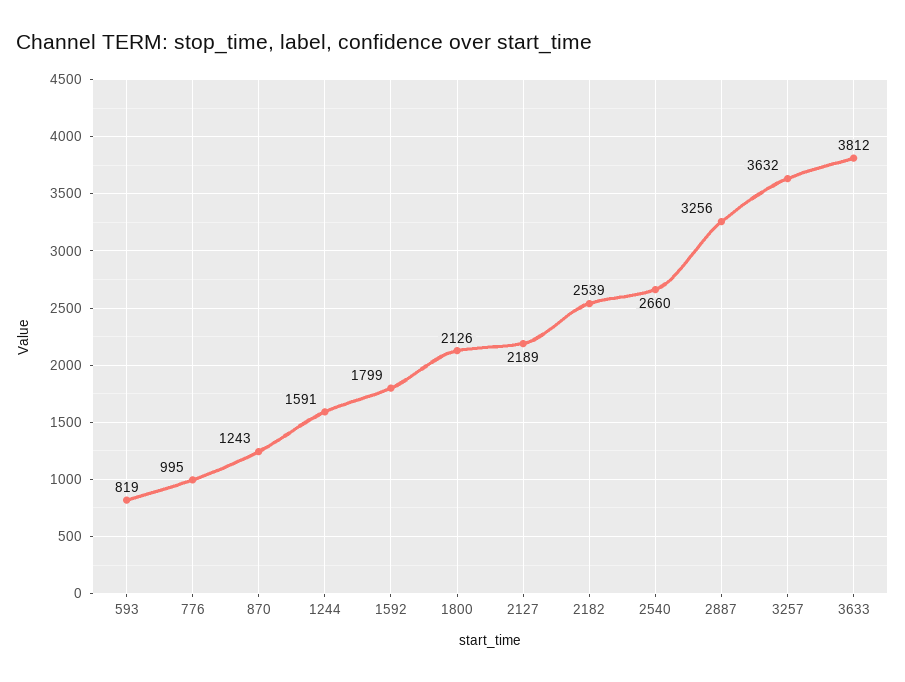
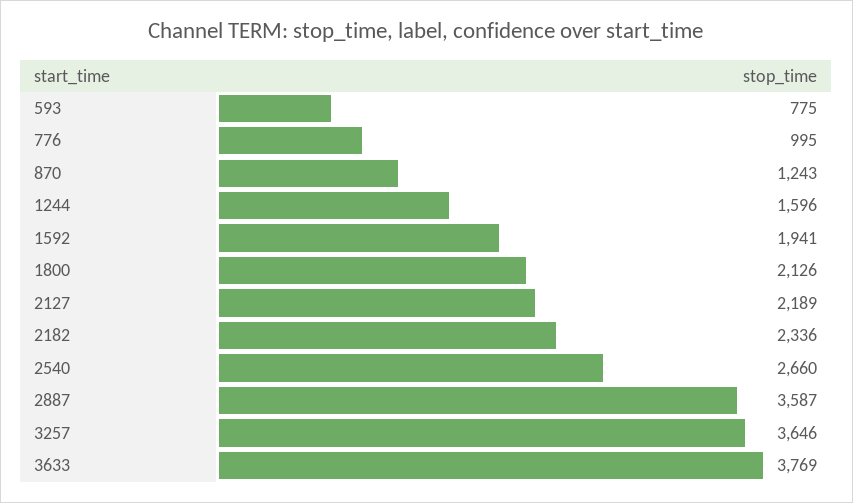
  {
-   "593": 819,
+   "593": 775,
    "776": 995,
    "870": 1243,
-   "1244": 1591,
+   "1244": 1596,
-   "1592": 1799,
+   "1592": 1941,
    "1800": 2126,
    "2127": 2189,
-   "2182": 2539,
+   "2182": 2336,
    "2540": 2660,
-   "2887": 3256,
+   "2887": 3587,
-   "3257": 3632,
+   "3257": 3646,
-   "3633": 3812
+   "3633": 3769
  }

